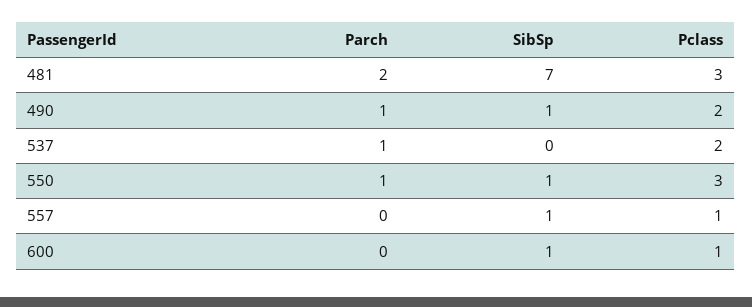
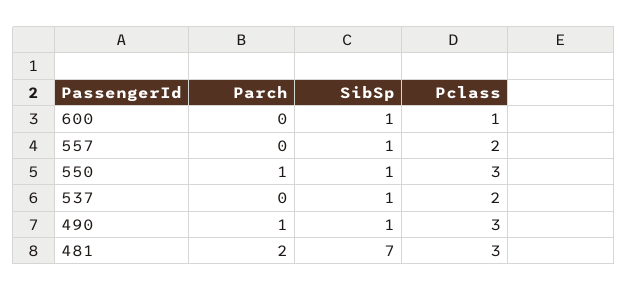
  {
    "Parch": {
      "481": 2,
      "490": 1,
-     "537": 1,
+     "537": 0,
      "550": 1,
      "557": 0,
      "600": 0
    },
    "SibSp": {
      "481": 7,
      "490": 1,
-     "537": 0,
+     "537": 1,
      "550": 1,
      "557": 1,
      "600": 1
    },
    "Pclass": {
      "481": 3,
-     "490": 2,
+     "490": 3,
      "537": 2,
      "550": 3,
-     "557": 1,
+     "557": 2,
      "600": 1
    }
  }

